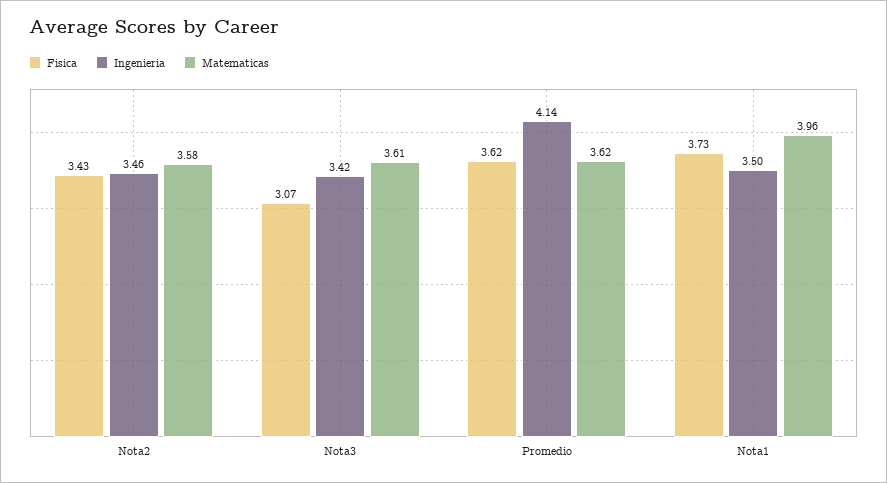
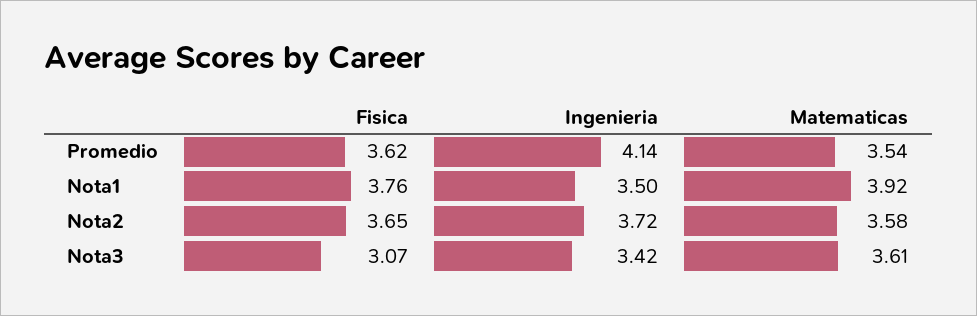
  {
    "Fisica": {
-     "Nota2": 3.43,
+     "Nota2": 3.65,
      "Nota3": 3.07,
      "Promedio": 3.62,
-     "Nota1": 3.73
+     "Nota1": 3.76
    },
    "Ingenieria": {
-     "Nota2": 3.46,
+     "Nota2": 3.72,
      "Nota3": 3.42,
      "Promedio": 4.14,
      "Nota1": 3.5
    },
    "Matematicas": {
      "Nota2": 3.58,
      "Nota3": 3.61,
-     "Promedio": 3.62,
+     "Promedio": 3.54,
-     "Nota1": 3.96
+     "Nota1": 3.92
    }
  }

